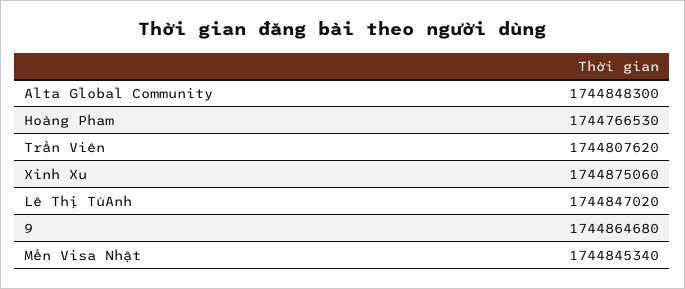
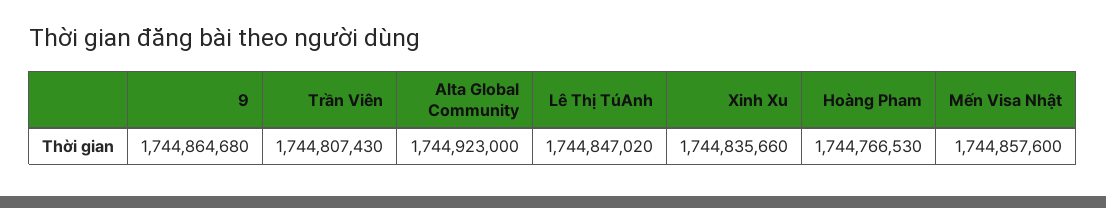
  {
-   "Alta Global Community": 1744848300,
+   "Alta Global Community": 1744923000,
    "Hoàng Pham": 1744766530,
-   "Trần Viên": 1744807620,
+   "Trần Viên": 1744807430,
-   "Xinh Xu": 1744875060,
+   "Xinh Xu": 1744835660,
    "Lê Thị TúAnh": 1744847020,
    "9": 1744864680,
-   "Mến Visa Nhật": 1744845340
+   "Mến Visa Nhật": 1744857600
  }

